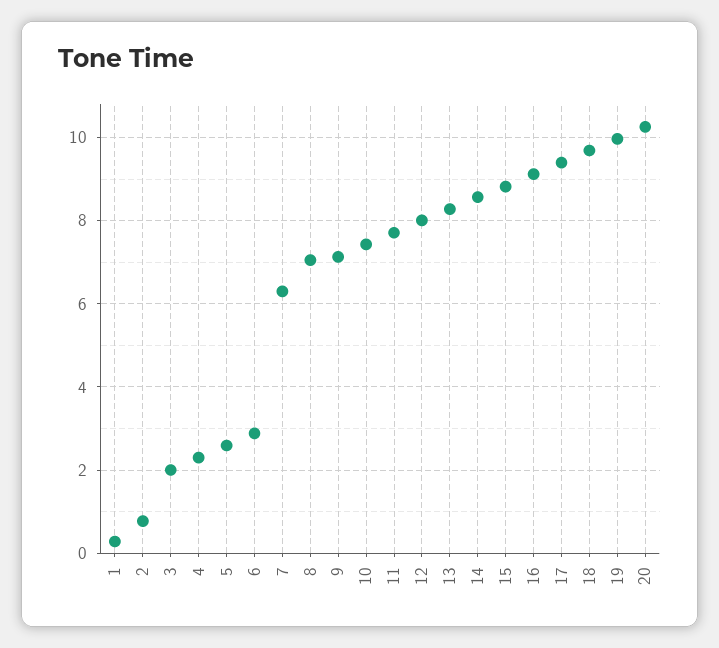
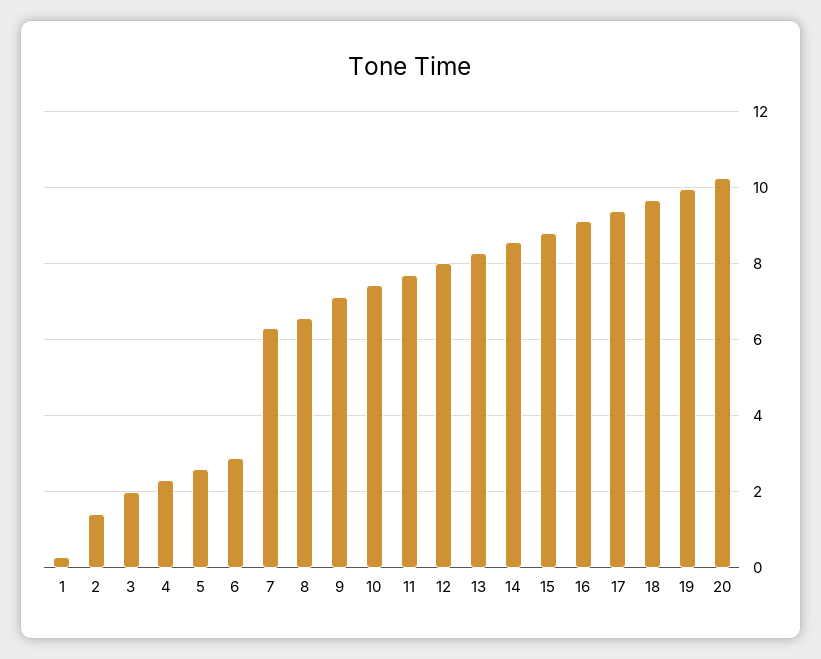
  {
    "1": 0.2,
-   "2": 0.8,
+   "2": 1.4,
    "3": 2,
    "4": 2.4,
    "5": 2.6,
    "6": 2.8,
    "7": 6.4,
-   "8": 7,
+   "8": 6.6,
    "9": 7.2,
    "10": 7.4,
    "11": 7.8,
    "12": 8,
    "13": 8.2,
    "14": 8.6,
    "15": 8.8,
    "16": 9.2,
    "17": 9.4,
    "18": 9.6,
    "19": 10,
    "20": 10.2
  }

